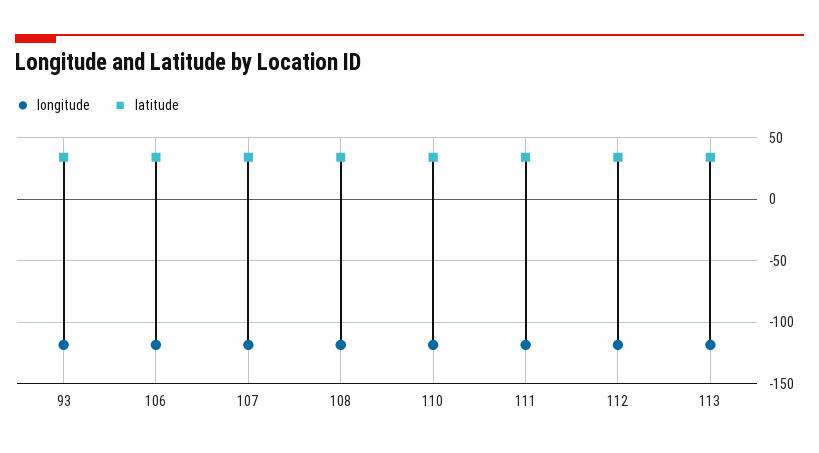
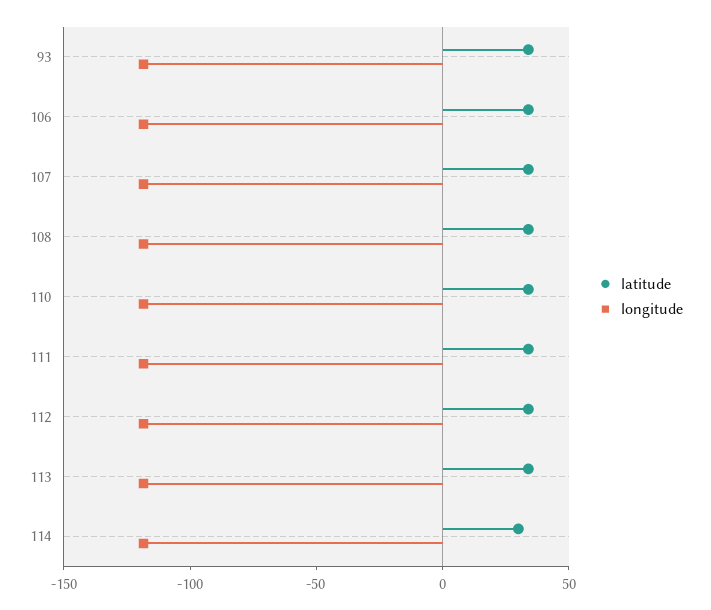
  {
    "longitude": {
      "93": -120,
      "106": -120,
      "107": -120,
      "108": -120,
      "110": -120,
      "111": -120,
      "112": -120,
-     "113": -120
+     "113": -120,
+     "114": -120
    },
    "latitude": {
      "93": 35,
      "106": 35,
      "107": 35,
      "108": 35,
      "110": 35,
      "111": 35,
      "112": 35,
-     "113": 35
+     "113": 35,
+     "114": 30
    }
  }

